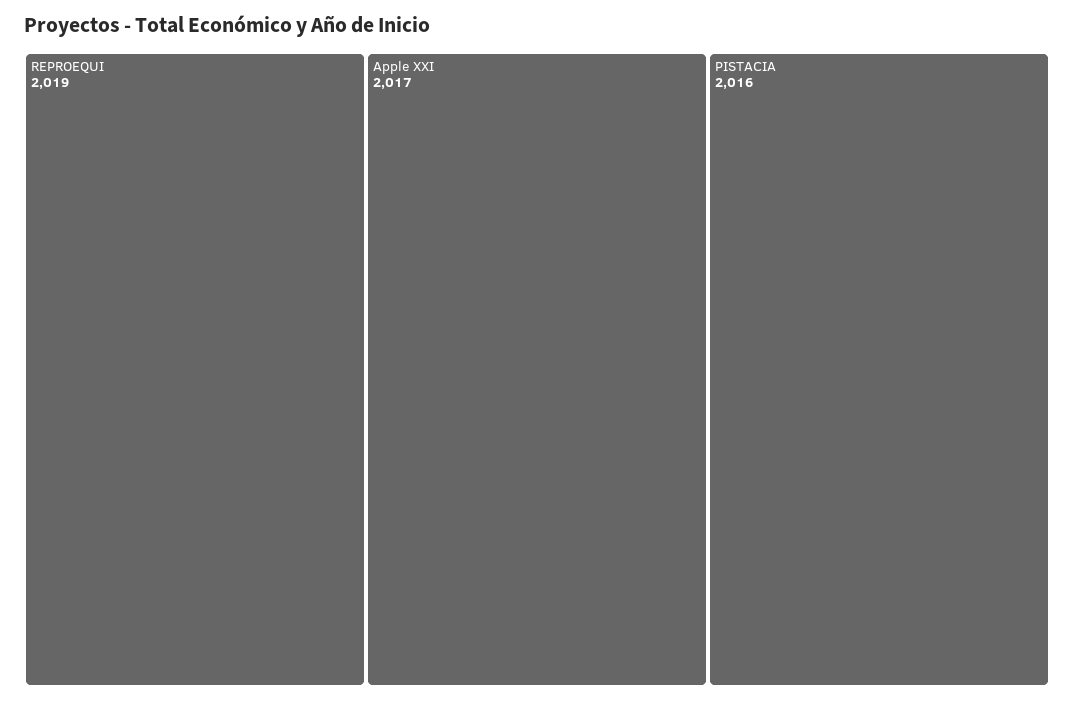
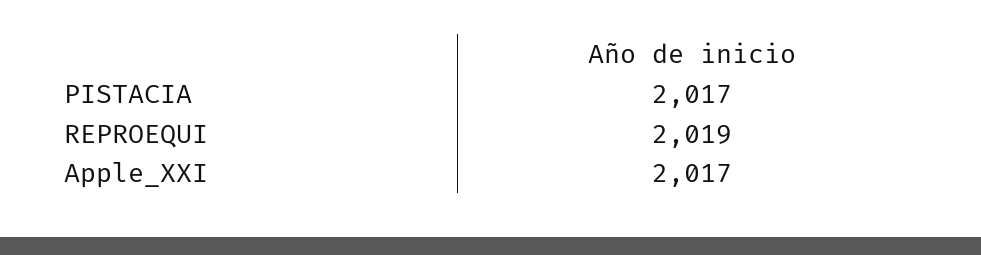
  {
    "REPROEQUI": 2019,
    "Apple XXI": 2017,
-   "PISTACIA": 2016
+   "PISTACIA": 2017
  }

